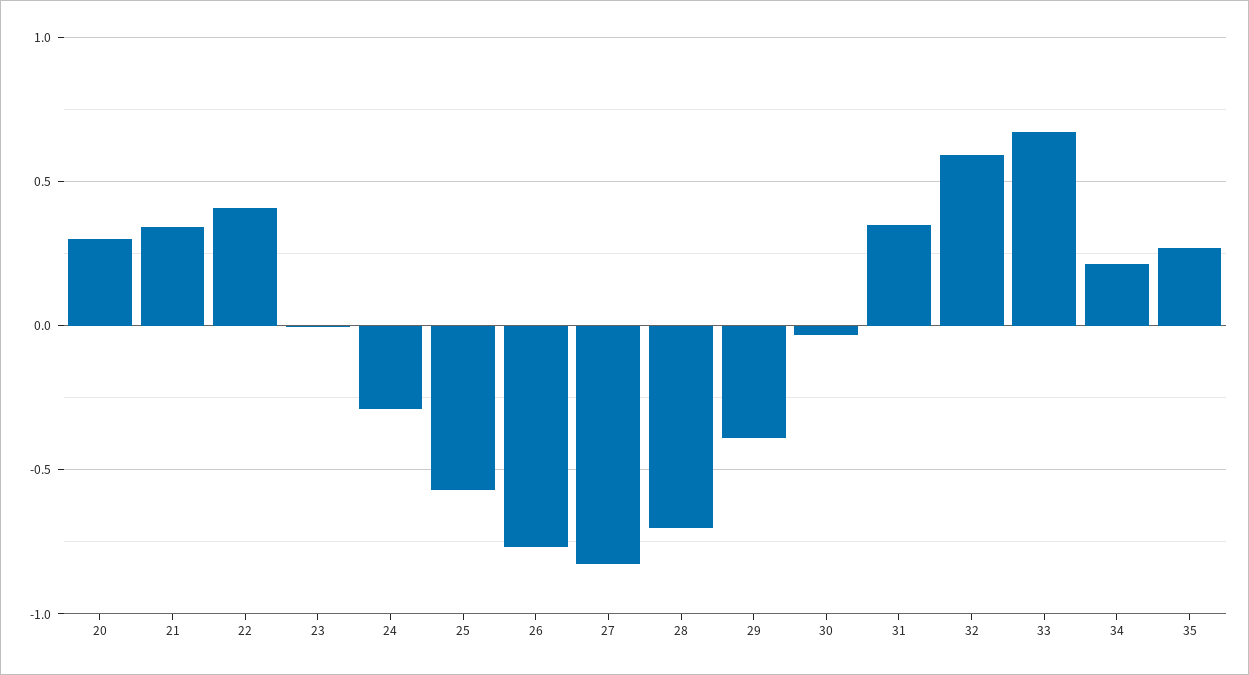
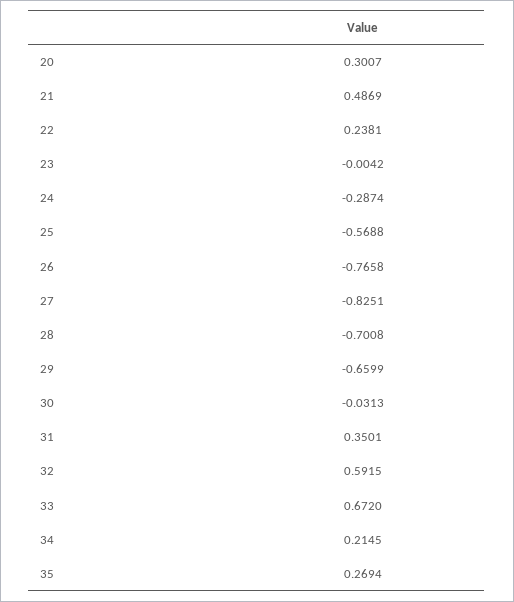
  {
    "20": 0.3007,
-   "21": 0.35,
+   "21": 0.4869,
-   "22": 0.4,
+   "22": 0.2381,
    "23": -0.0042,
    "24": -0.2874,
    "25": -0.5688,
    "26": -0.7658,
    "27": -0.8251,
    "28": -0.7008,
-   "29": -0.4,
+   "29": -0.6599,
    "30": -0.0313,
    "31": 0.3501,
    "32": 0.5915,
    "33": 0.672,
    "34": 0.2145,
    "35": 0.2694
  }

